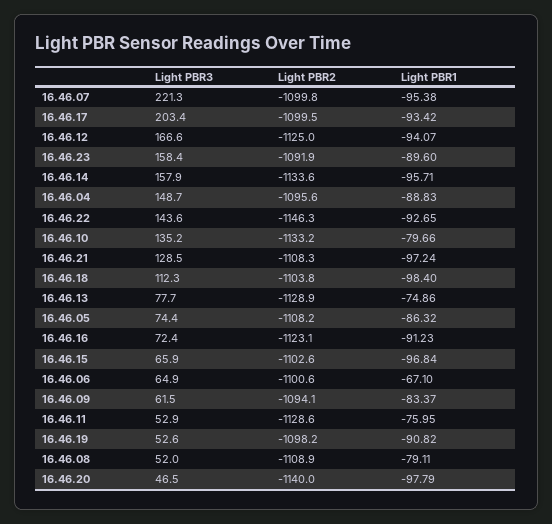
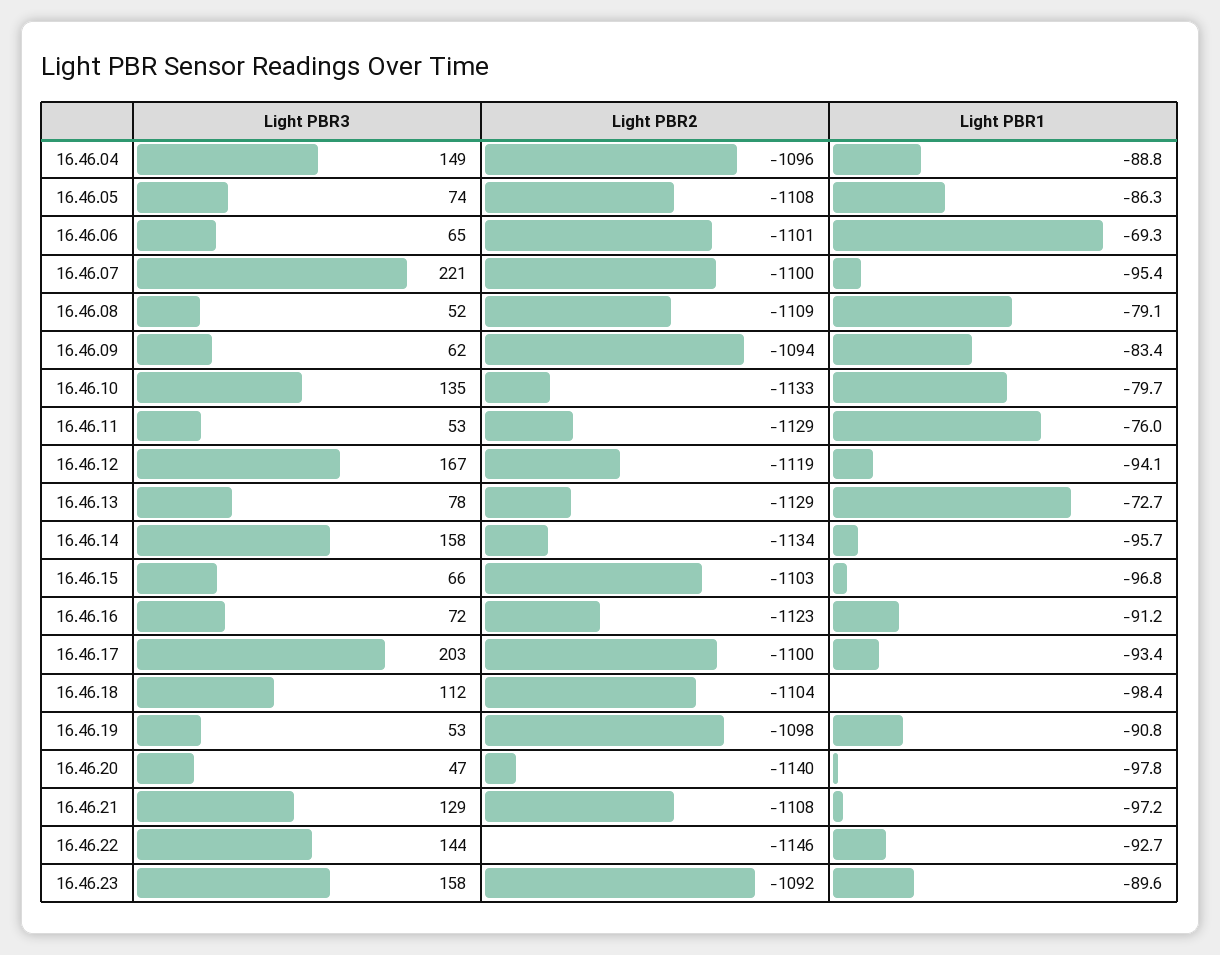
  {
    "Light PBR3": {
      "16.46.07": 221.3,
      "16.46.17": 203.4,
      "16.46.12": 166.6,
      "16.46.23": 158.4,
      "16.46.14": 157.9,
      "16.46.04": 148.7,
      "16.46.22": 143.6,
      "16.46.10": 135.2,
      "16.46.21": 128.5,
      "16.46.18": 112.3,
      "16.46.13": 77.7,
      "16.46.05": 74.4,
      "16.46.16": 72.4,
      "16.46.15": 65.9,
      "16.46.06": 64.9,
      "16.46.09": 61.5,
      "16.46.11": 52.9,
      "16.46.19": 52.6,
      "16.46.08": 52,
      "16.46.20": 46.5
    },
    "Light PBR2": {
      "16.46.07": -1099.8,
      "16.46.17": -1099.5,
-     "16.46.12": -1125,
+     "16.46.12": -1119,
      "16.46.23": -1091.9,
      "16.46.14": -1133.6,
      "16.46.04": -1095.6,
      "16.46.22": -1146.3,
      "16.46.10": -1133.2,
      "16.46.21": -1108.3,
      "16.46.18": -1103.8,
      "16.46.13": -1128.9,
      "16.46.05": -1108.2,
      "16.46.16": -1123.1,
      "16.46.15": -1102.6,
      "16.46.06": -1100.6,
      "16.46.09": -1094.1,
      "16.46.11": -1128.6,
      "16.46.19": -1098.2,
      "16.46.08": -1108.9,
      "16.46.20": -1140
    },
    "Light PBR1": {
      "16.46.07": -95.38,
      "16.46.17": -93.42,
      "16.46.12": -94.07,
      "16.46.23": -89.6,
      "16.46.14": -95.71,
      "16.46.04": -88.83,
      "16.46.22": -92.65,
      "16.46.10": -79.66,
      "16.46.21": -97.24,
      "16.46.18": -98.4,
-     "16.46.13": -74.86,
+     "16.46.13": -72.7,
      "16.46.05": -86.32,
      "16.46.16": -91.23,
      "16.46.15": -96.84,
-     "16.46.06": -67.1,
+     "16.46.06": -69.3,
      "16.46.09": -83.37,
      "16.46.11": -75.95,
      "16.46.19": -90.82,
      "16.46.08": -79.11,
      "16.46.20": -97.79
    }
  }

